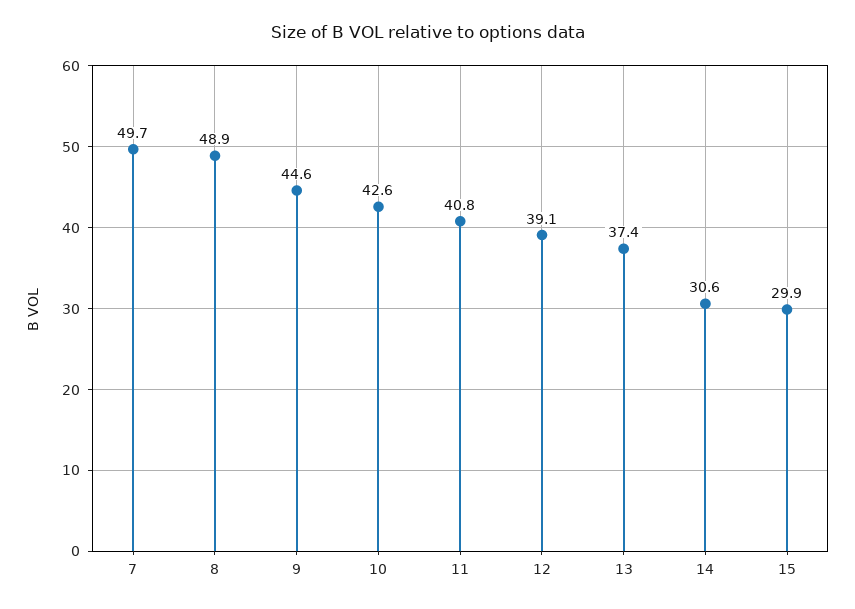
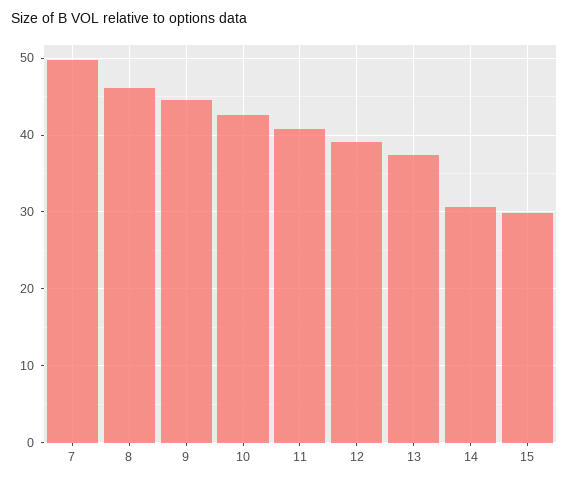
  {
    "7": 49.7,
-   "8": 48.9,
+   "8": 46,
    "9": 44.6,
    "10": 42.6,
    "11": 40.8,
    "12": 39.1,
    "13": 37.4,
    "14": 30.6,
    "15": 29.9
  }

